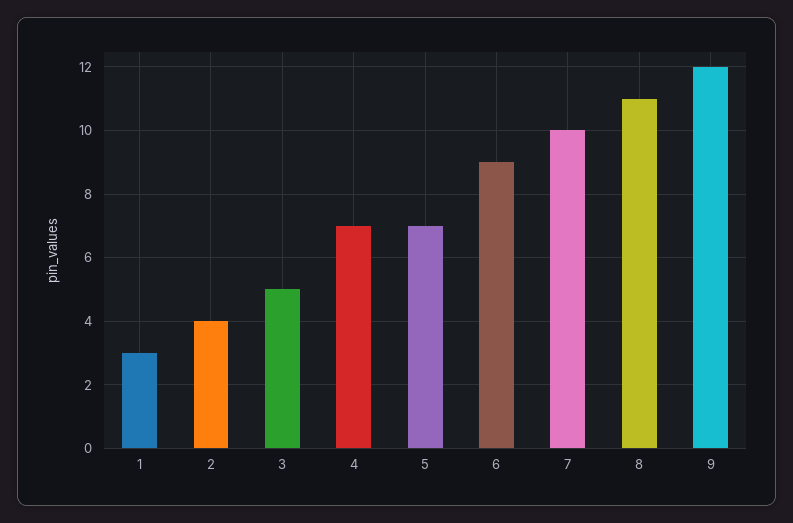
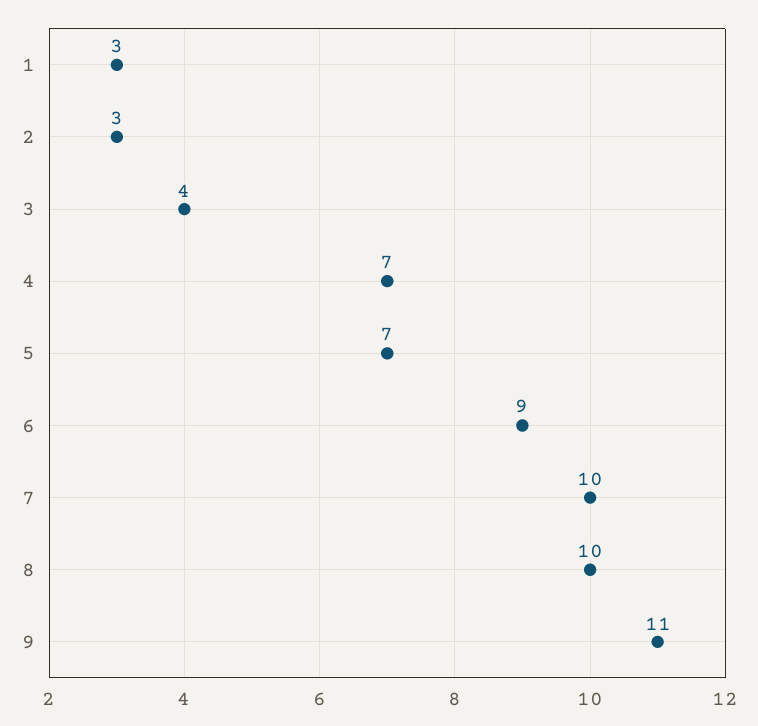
  {
    "1": 3,
-   "2": 4,
+   "2": 3,
-   "3": 5,
+   "3": 4,
    "4": 7,
    "5": 7,
    "6": 9,
    "7": 10,
-   "8": 11,
+   "8": 10,
-   "9": 12
+   "9": 11
  }

